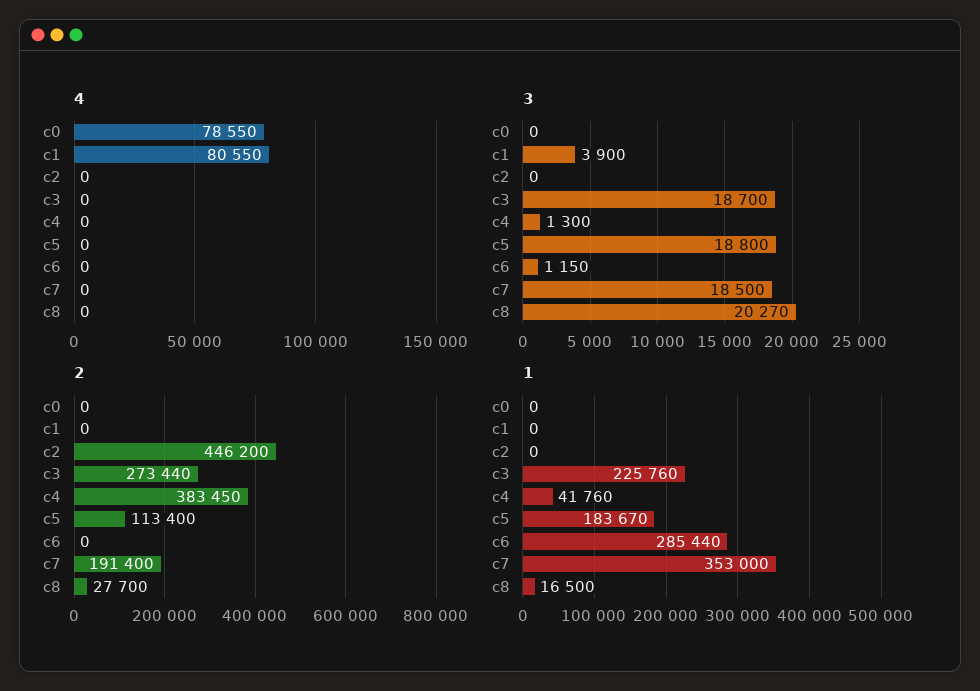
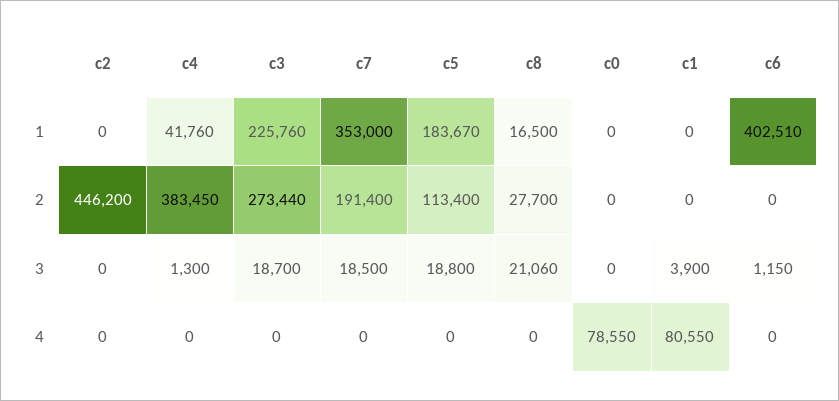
  {
    "4": {
      "c0": 78550,
      "c1": 80550,
      "c2": 0,
      "c3": 0,
      "c4": 0,
      "c5": 0,
      "c6": 0,
      "c7": 0,
      "c8": 0
    },
    "3": {
      "c0": 0,
      "c1": 3900,
      "c2": 0,
      "c3": 18700,
      "c4": 1300,
      "c5": 18800,
      "c6": 1150,
      "c7": 18500,
-     "c8": 20270
+     "c8": 21060
    },
    "2": {
      "c0": 0,
      "c1": 0,
      "c2": 446200,
      "c3": 273440,
      "c4": 383450,
      "c5": 113400,
      "c6": 0,
      "c7": 191400,
      "c8": 27700
    },
    "1": {
      "c0": 0,
      "c1": 0,
      "c2": 0,
      "c3": 225760,
      "c4": 41760,
      "c5": 183670,
-     "c6": 285440,
+     "c6": 402510,
      "c7": 353000,
      "c8": 16500
    }
  }

